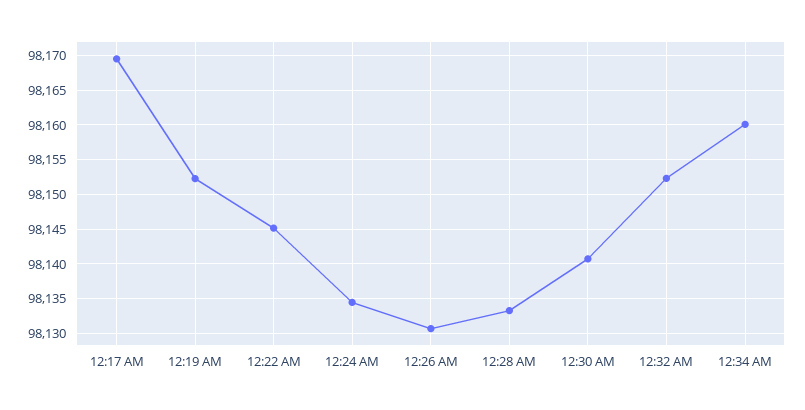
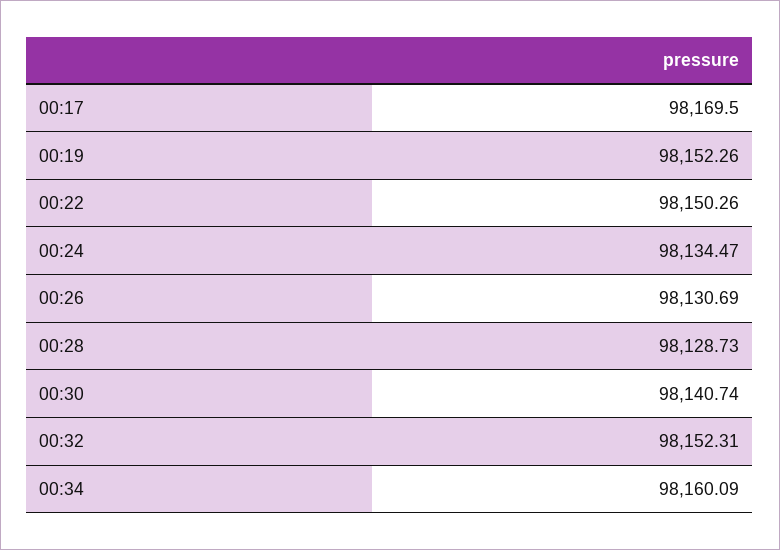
  {
    "12:17 AM": 98169.5,
    "12:19 AM": 98152.26,
-   "12:22 AM": 98145,
+   "12:22 AM": 98150.26,
    "12:24 AM": 98134.47,
    "12:26 AM": 98130.69,
-   "12:28 AM": 98133,
+   "12:28 AM": 98128.73,
    "12:30 AM": 98140.74,
    "12:32 AM": 98152.31,
    "12:34 AM": 98160.09
  }

